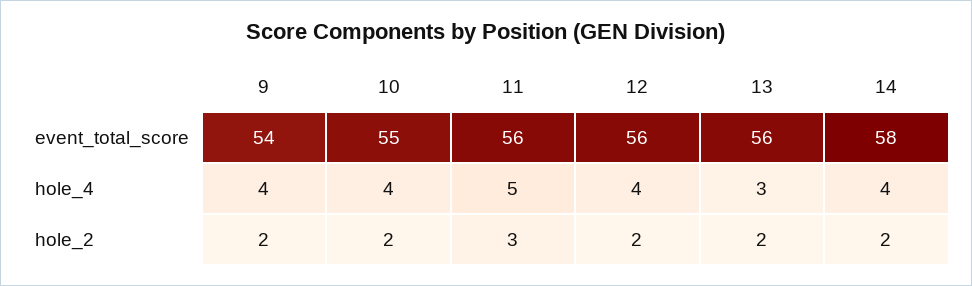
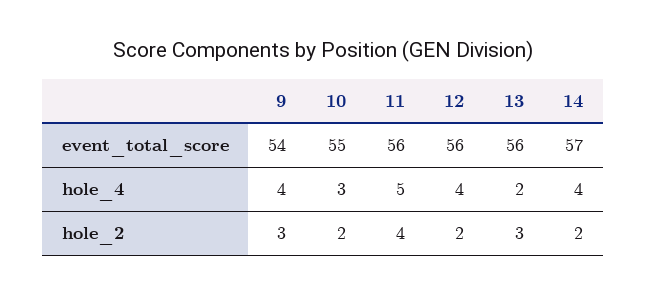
  {
    "9": {
      "event_total_score": 54,
      "hole_4": 4,
-     "hole_2": 2
+     "hole_2": 3
    },
    "10": {
      "event_total_score": 55,
-     "hole_4": 4,
+     "hole_4": 3,
      "hole_2": 2
    },
    "11": {
      "event_total_score": 56,
      "hole_4": 5,
-     "hole_2": 3
+     "hole_2": 4
    },
    "12": {
      "event_total_score": 56,
      "hole_4": 4,
      "hole_2": 2
    },
    "13": {
      "event_total_score": 56,
-     "hole_4": 3,
+     "hole_4": 2,
-     "hole_2": 2
+     "hole_2": 3
    },
    "14": {
-     "event_total_score": 58,
+     "event_total_score": 57,
      "hole_4": 4,
      "hole_2": 2
    }
  }

